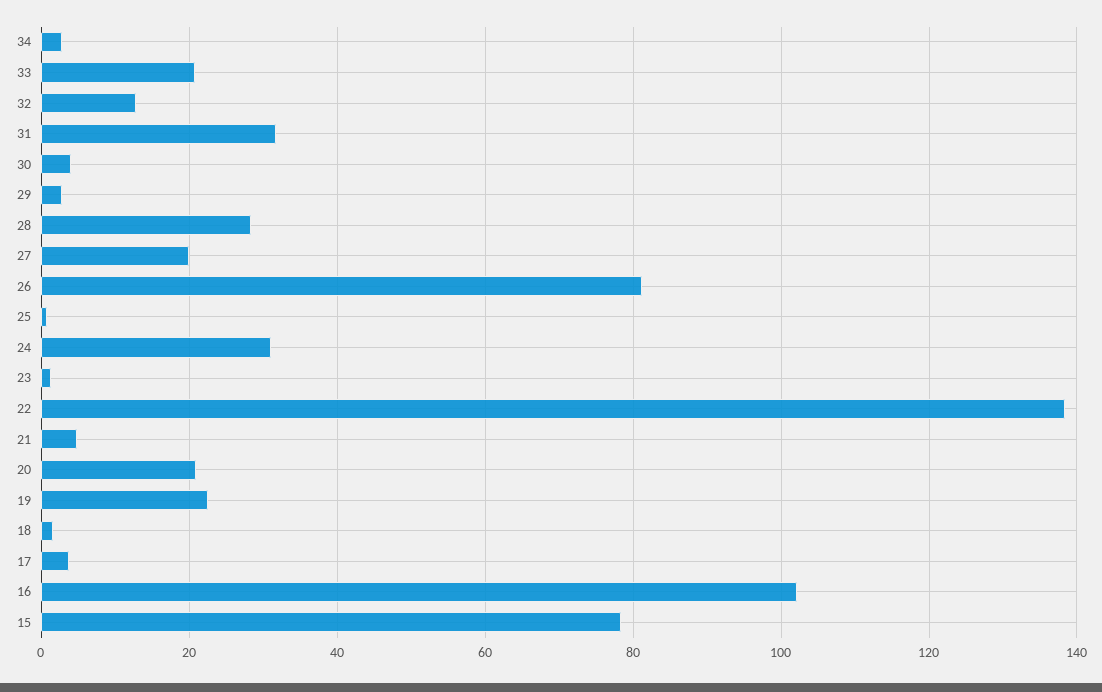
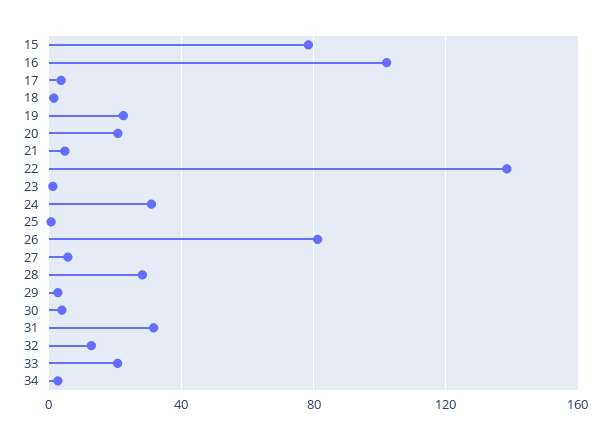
  {
    "34": 2,
    "33": 20,
    "32": 12,
    "31": 32,
    "30": 4,
    "29": 2,
    "28": 28,
-   "27": 20,
+   "27": 5,
    "26": 82,
    "25": 0,
    "24": 32,
    "23": 2,
    "22": 138,
    "21": 4,
    "20": 20,
    "19": 22,
    "18": 2,
    "17": 4,
    "16": 102,
    "15": 78
  }

